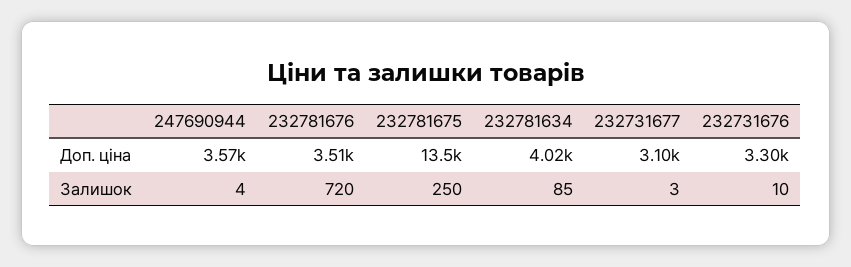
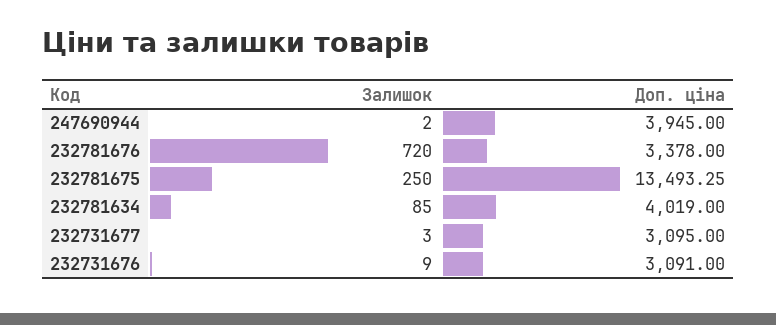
  {
    "247690944": {
-     "Доп. ціна": 3570,
+     "Доп. ціна": 3945,
-     "Залишок": 4
+     "Залишок": 2
    },
    "232781676": {
-     "Доп. ціна": 3510,
+     "Доп. ціна": 3378,
      "Залишок": 720
    },
    "232781675": {
      "Доп. ціна": 13493.25,
      "Залишок": 250
    },
    "232781634": {
      "Доп. ціна": 4019,
      "Залишок": 85
    },
    "232731677": {
      "Доп. ціна": 3095,
      "Залишок": 3
    },
    "232731676": {
-     "Доп. ціна": 3300,
+     "Доп. ціна": 3091,
-     "Залишок": 10
+     "Залишок": 9
    }
  }

